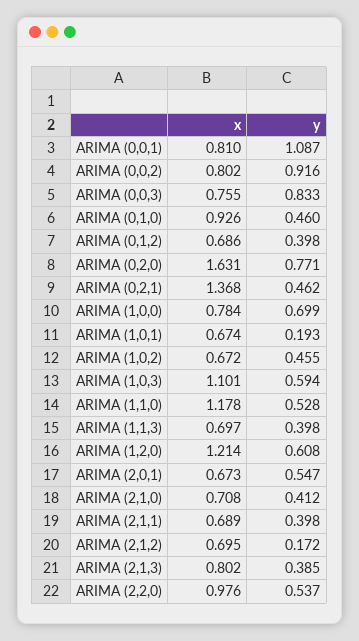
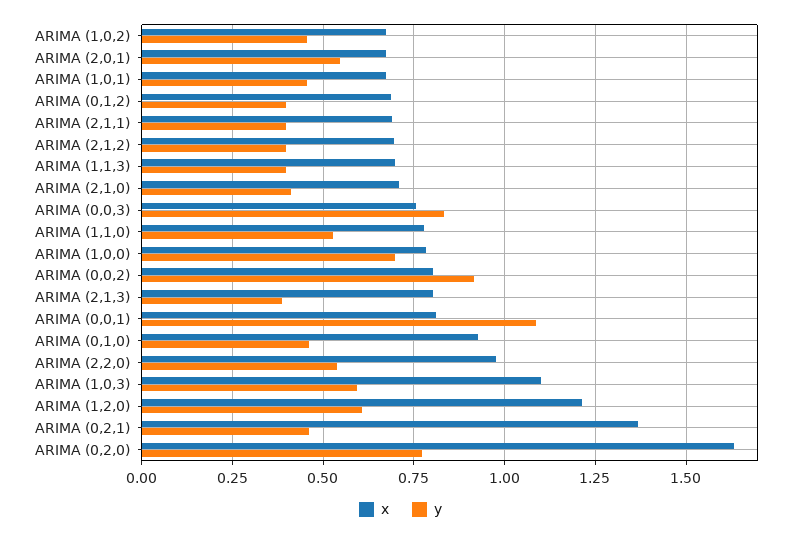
  {
    "x": {
      "ARIMA (0,0,1)": 0.81,
      "ARIMA (0,0,2)": 0.802,
      "ARIMA (0,0,3)": 0.755,
      "ARIMA (0,1,0)": 0.926,
      "ARIMA (0,1,2)": 0.686,
      "ARIMA (0,2,0)": 1.631,
      "ARIMA (0,2,1)": 1.368,
      "ARIMA (1,0,0)": 0.784,
      "ARIMA (1,0,1)": 0.674,
      "ARIMA (1,0,2)": 0.672,
      "ARIMA (1,0,3)": 1.101,
-     "ARIMA (1,1,0)": 1.178,
+     "ARIMA (1,1,0)": 0.775,
      "ARIMA (1,1,3)": 0.697,
      "ARIMA (1,2,0)": 1.214,
      "ARIMA (2,0,1)": 0.673,
      "ARIMA (2,1,0)": 0.708,
      "ARIMA (2,1,1)": 0.689,
      "ARIMA (2,1,2)": 0.695,
      "ARIMA (2,1,3)": 0.802,
      "ARIMA (2,2,0)": 0.976
    },
    "y": {
      "ARIMA (0,0,1)": 1.087,
      "ARIMA (0,0,2)": 0.916,
      "ARIMA (0,0,3)": 0.833,
      "ARIMA (0,1,0)": 0.46,
      "ARIMA (0,1,2)": 0.398,
      "ARIMA (0,2,0)": 0.771,
      "ARIMA (0,2,1)": 0.462,
      "ARIMA (1,0,0)": 0.699,
-     "ARIMA (1,0,1)": 0.193,
+     "ARIMA (1,0,1)": 0.45,
      "ARIMA (1,0,2)": 0.455,
      "ARIMA (1,0,3)": 0.594,
      "ARIMA (1,1,0)": 0.528,
      "ARIMA (1,1,3)": 0.398,
      "ARIMA (1,2,0)": 0.608,
      "ARIMA (2,0,1)": 0.547,
      "ARIMA (2,1,0)": 0.412,
      "ARIMA (2,1,1)": 0.398,
-     "ARIMA (2,1,2)": 0.172,
+     "ARIMA (2,1,2)": 0.4,
      "ARIMA (2,1,3)": 0.385,
      "ARIMA (2,2,0)": 0.537
    }
  }

